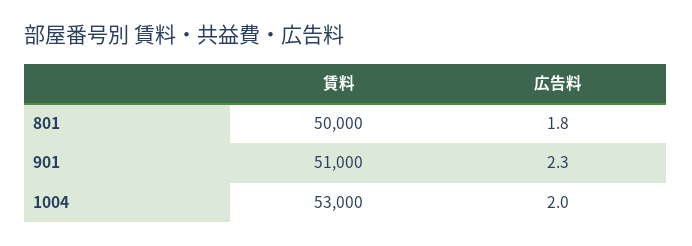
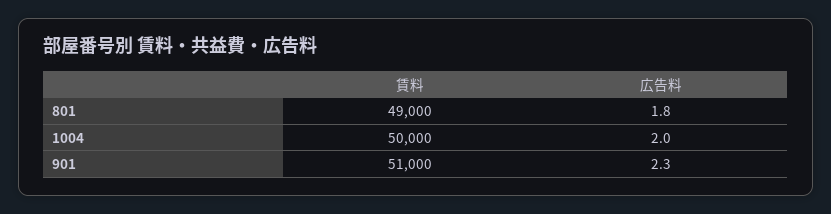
  {
    "賃料": {
-     "801": 50000,
+     "801": 49000,
      "901": 51000,
-     "1004": 53000
+     "1004": 50000
    },
    "広告料": {
      "801": 1.8,
      "901": 2.3,
      "1004": 2
    }
  }

